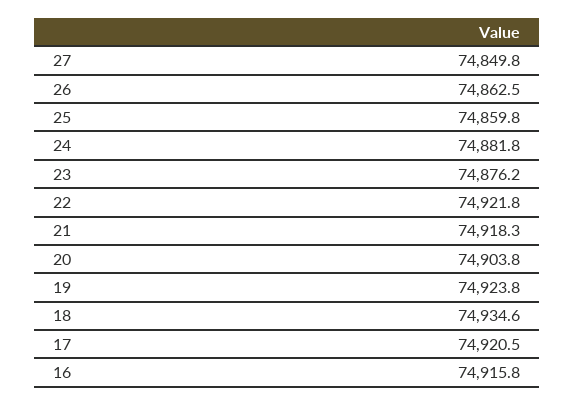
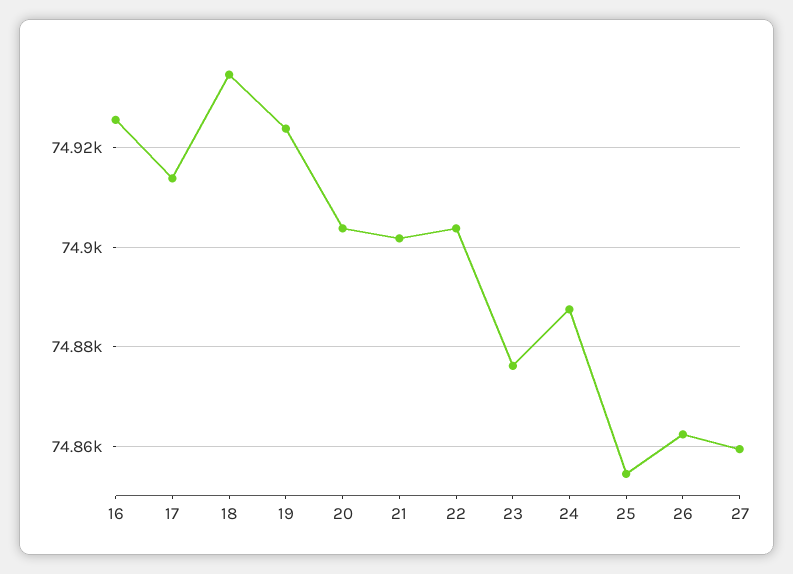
  {
-   "27": 74849.8,
+   "27": 74860,
    "26": 74862.5,
-   "25": 74859.8,
+   "25": 74854,
-   "24": 74881.8,
+   "24": 74888,
    "23": 74876.2,
-   "22": 74921.8,
+   "22": 74904,
-   "21": 74918.3,
+   "21": 74902,
    "20": 74903.8,
    "19": 74923.8,
    "18": 74934.6,
-   "17": 74920.5,
+   "17": 74914,
-   "16": 74915.8
+   "16": 74926
  }

